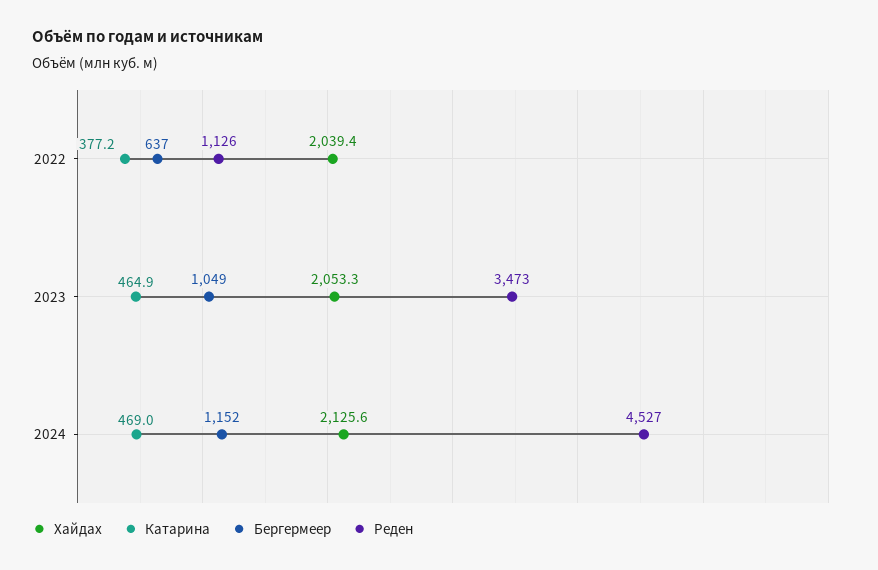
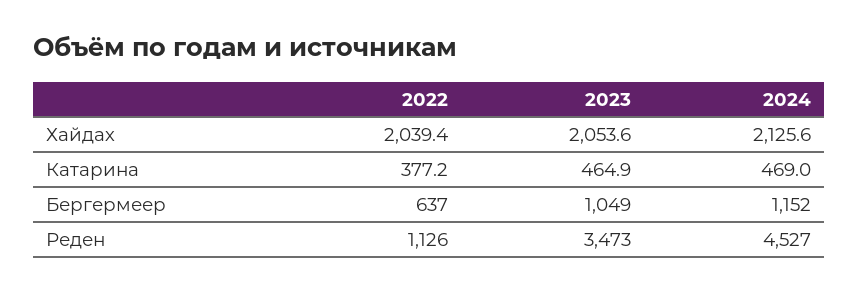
  {
    "Хайдах": {
      "2022": 2039.4,
-     "2023": 2053.3,
+     "2023": 2053.6,
      "2024": 2125.6
    },
    "Катарина": {
      "2022": 377.2,
      "2023": 464.9,
      "2024": 469
    },
    "Бергермеер": {
      "2022": 637,
      "2023": 1049,
      "2024": 1152
    },
    "Реден": {
      "2022": 1126,
      "2023": 3473,
      "2024": 4527
    }
  }

